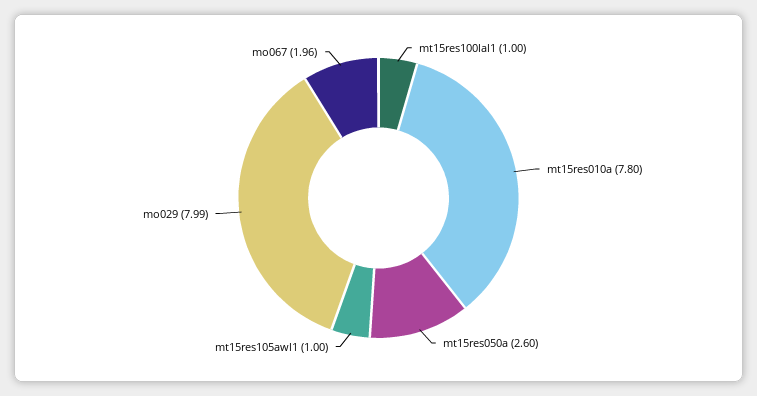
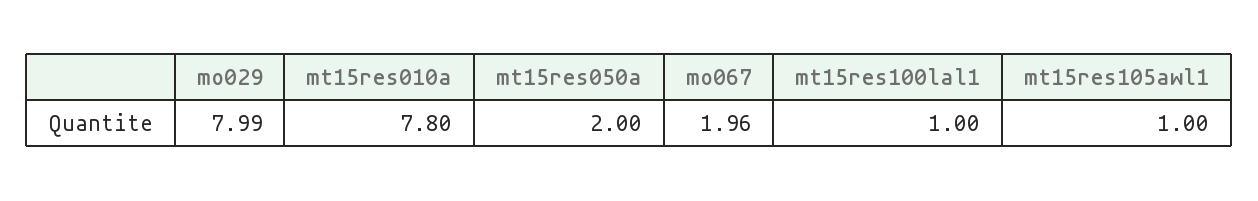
  {
    "mt15res100lal1": 1,
    "mt15res010a": 7.8,
-   "mt15res050a": 2.6,
+   "mt15res050a": 2,
    "mt15res105awl1": 1,
    "mo029": 7.99,
    "mo067": 1.96
  }

